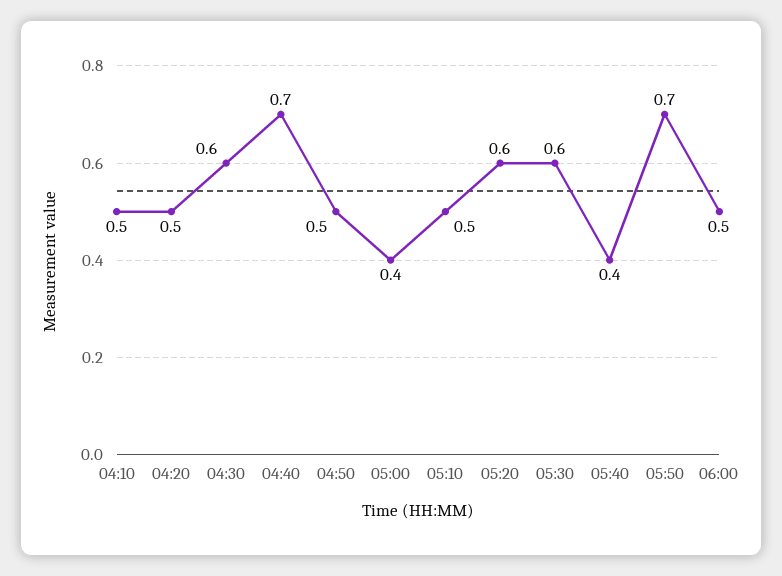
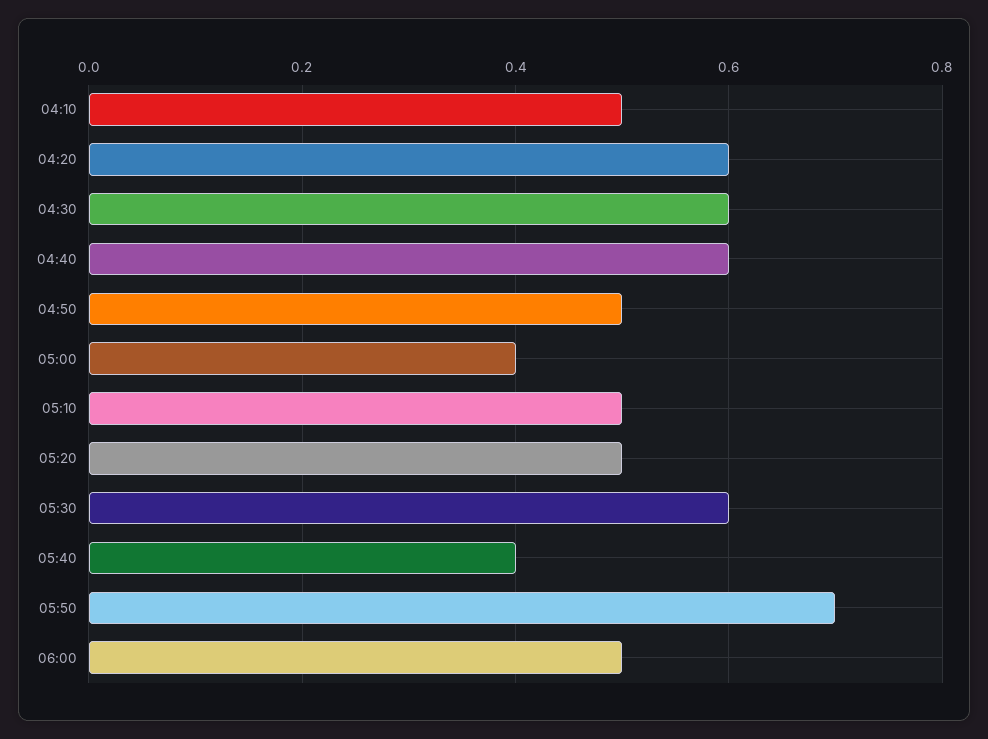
  {
    "04:10": 0.5,
-   "04:20": 0.5,
+   "04:20": 0.6,
    "04:30": 0.6,
-   "04:40": 0.7,
+   "04:40": 0.6,
    "04:50": 0.5,
    "05:00": 0.4,
    "05:10": 0.5,
-   "05:20": 0.6,
+   "05:20": 0.5,
    "05:30": 0.6,
    "05:40": 0.4,
    "05:50": 0.7,
    "06:00": 0.5
  }

